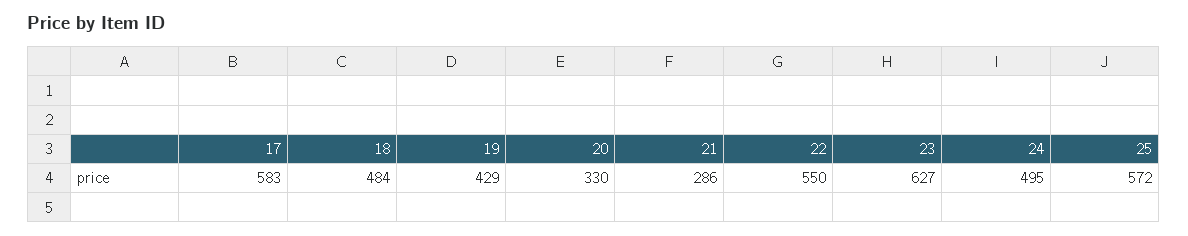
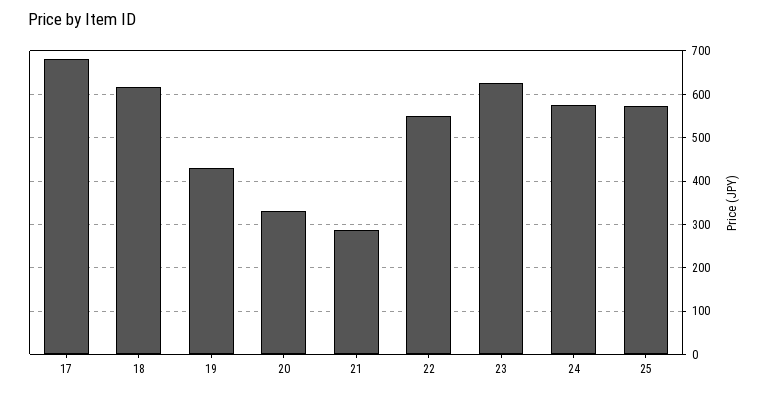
  {
-   "17": 583,
+   "17": 680,
-   "18": 484,
+   "18": 620,
    "19": 429,
    "20": 330,
    "21": 286,
    "22": 550,
    "23": 627,
-   "24": 495,
+   "24": 580,
    "25": 572
  }

